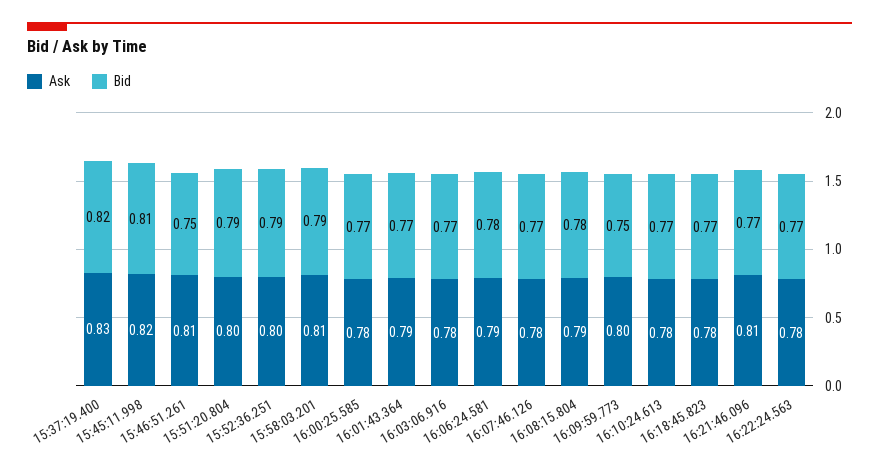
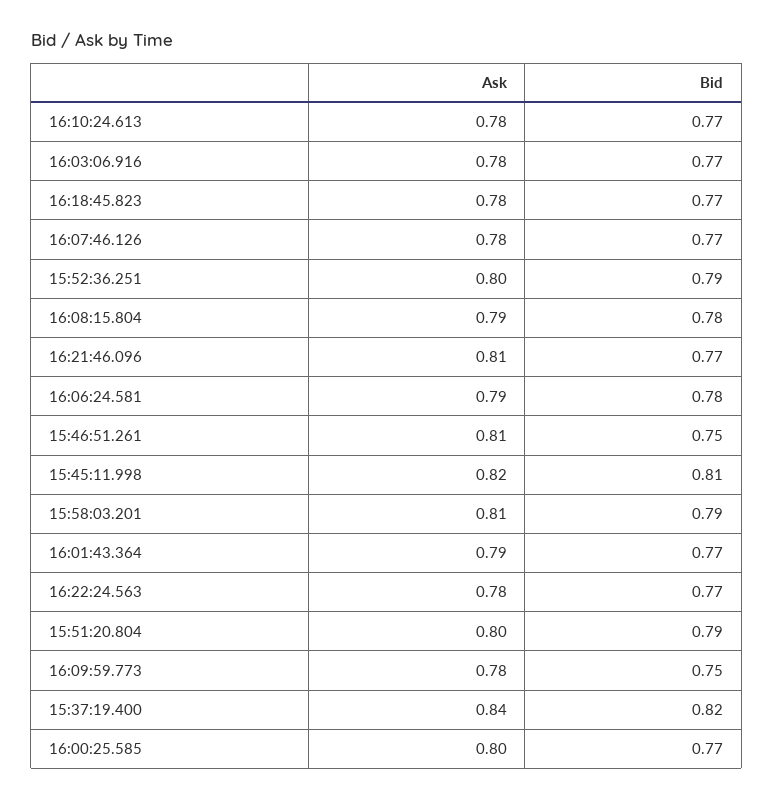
  {
    "Ask": {
-     "15:37:19.400": 0.83,
+     "15:37:19.400": 0.84,
      "15:45:11.998": 0.82,
      "15:46:51.261": 0.81,
      "15:51:20.804": 0.8,
      "15:52:36.251": 0.8,
      "15:58:03.201": 0.81,
-     "16:00:25.585": 0.78,
+     "16:00:25.585": 0.8,
      "16:01:43.364": 0.79,
      "16:03:06.916": 0.78,
      "16:06:24.581": 0.79,
      "16:07:46.126": 0.78,
      "16:08:15.804": 0.79,
-     "16:09:59.773": 0.8,
+     "16:09:59.773": 0.78,
      "16:10:24.613": 0.78,
      "16:18:45.823": 0.78,
      "16:21:46.096": 0.81,
      "16:22:24.563": 0.78
    },
    "Bid": {
      "15:37:19.400": 0.82,
      "15:45:11.998": 0.81,
      "15:46:51.261": 0.75,
      "15:51:20.804": 0.79,
      "15:52:36.251": 0.79,
      "15:58:03.201": 0.79,
      "16:00:25.585": 0.77,
      "16:01:43.364": 0.77,
      "16:03:06.916": 0.77,
      "16:06:24.581": 0.78,
      "16:07:46.126": 0.77,
      "16:08:15.804": 0.78,
      "16:09:59.773": 0.75,
      "16:10:24.613": 0.77,
      "16:18:45.823": 0.77,
      "16:21:46.096": 0.77,
      "16:22:24.563": 0.77
    }
  }

